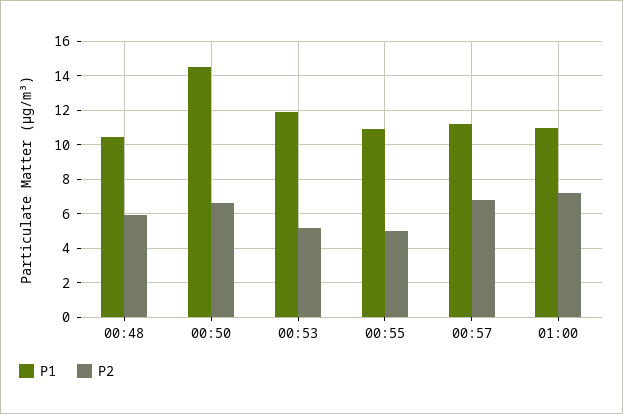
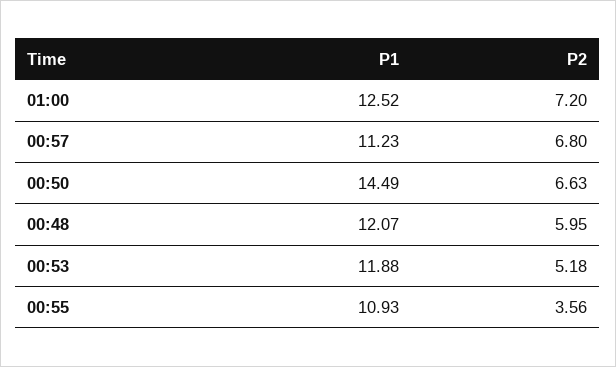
  {
    "P1": {
-     "00:48": 10.5,
+     "00:48": 12.07,
      "00:50": 14.49,
      "00:53": 11.88,
      "00:55": 10.93,
      "00:57": 11.23,
-     "01:00": 11
+     "01:00": 12.52
    },
    "P2": {
      "00:48": 5.95,
      "00:50": 6.63,
      "00:53": 5.18,
-     "00:55": 5,
+     "00:55": 3.56,
      "00:57": 6.8,
      "01:00": 7.2
    }
  }

